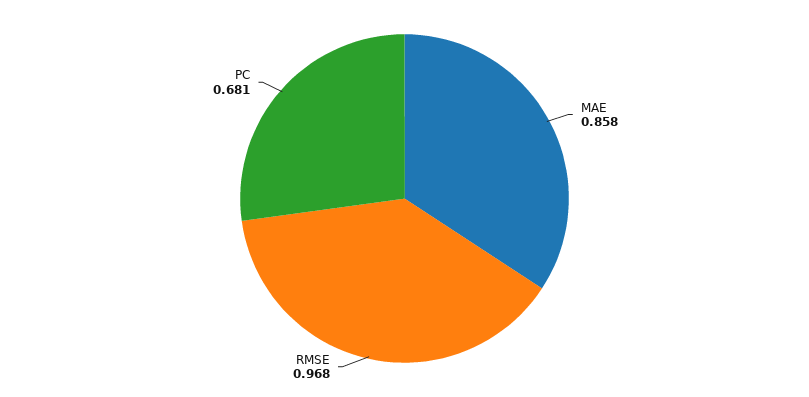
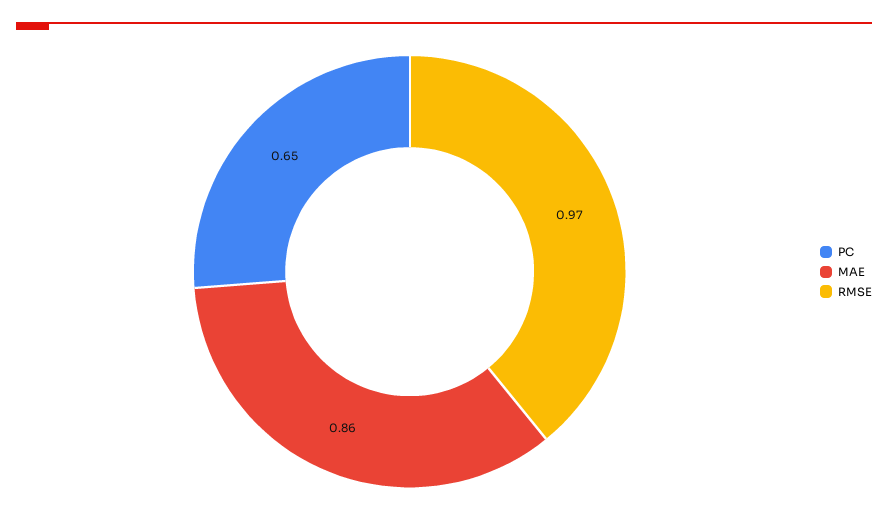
  {
    "MAE": 0.858,
    "RMSE": 0.968,
-   "PC": 0.681
+   "PC": 0.65
  }

